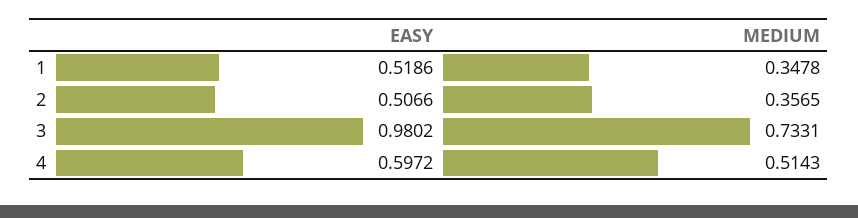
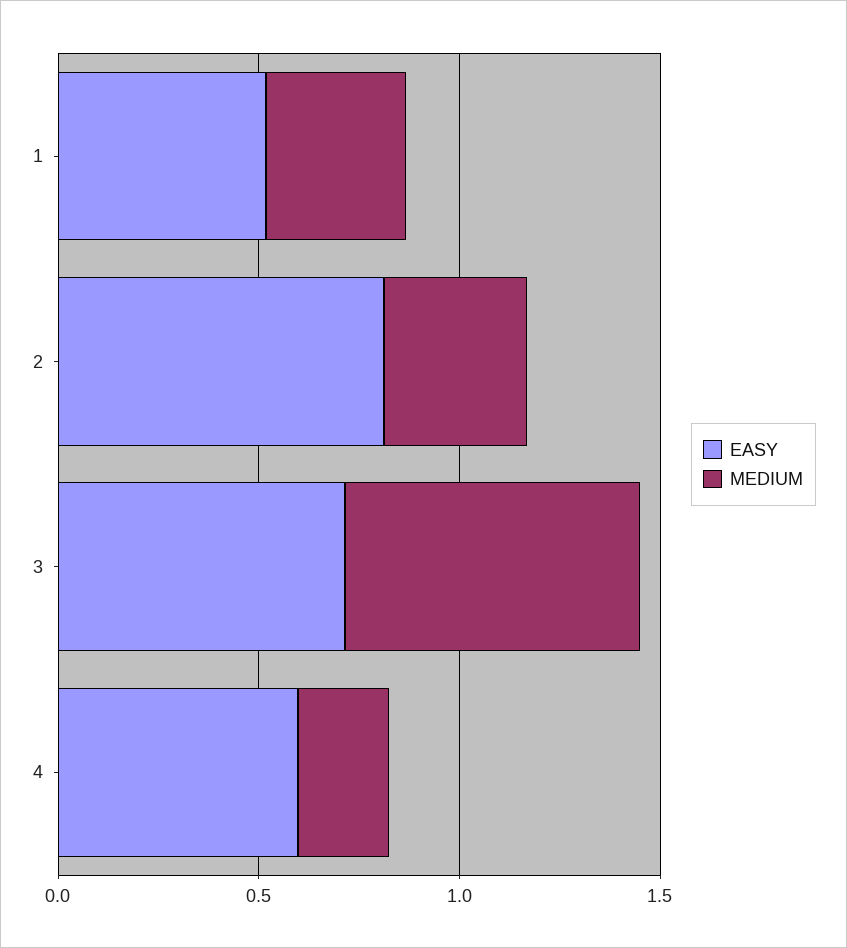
  {
    "EASY": {
      "1": 0.5186,
-     "2": 0.5066,
+     "2": 0.8,
-     "3": 0.9802,
+     "3": 0.7,
      "4": 0.5972
    },
    "MEDIUM": {
      "1": 0.3478,
      "2": 0.3565,
      "3": 0.7331,
-     "4": 0.5143
+     "4": 0.2
    }
  }

